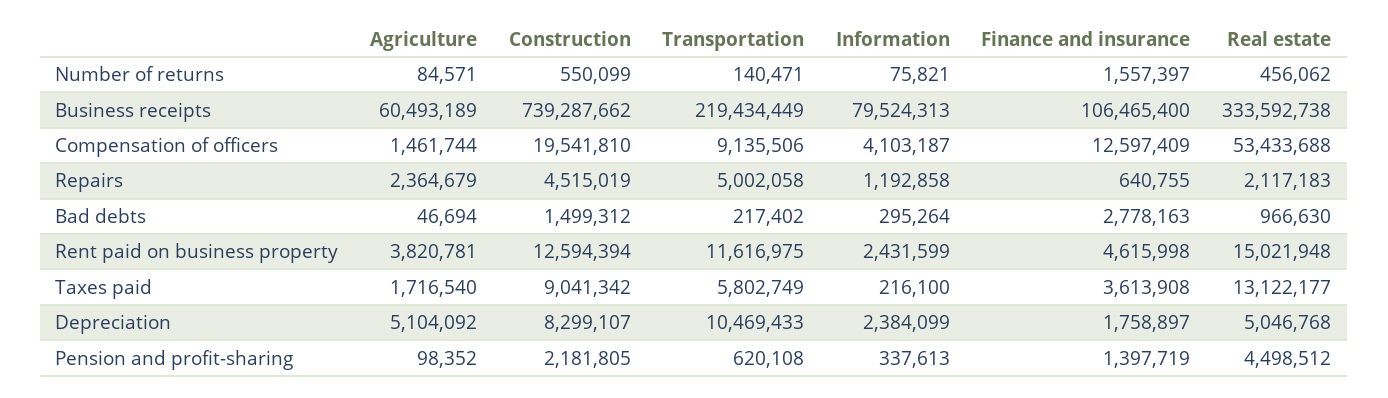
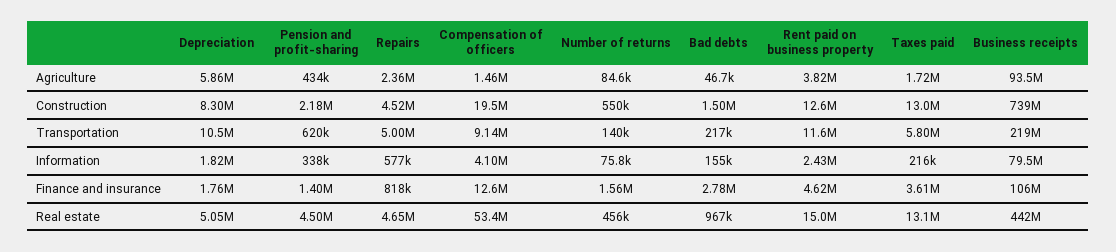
  {
    "Agriculture": {
      "Number of returns": 84571,
-     "Business receipts": 60493189,
+     "Business receipts": 93500000,
      "Compensation of officers": 1461744,
      "Repairs": 2364679,
      "Bad debts": 46694,
      "Rent paid on business property": 3820781,
      "Taxes paid": 1716540,
-     "Depreciation": 5104092,
+     "Depreciation": 5860000,
-     "Pension and profit-sharing": 98352
+     "Pension and profit-sharing": 434000
    },
    "Construction": {
      "Number of returns": 550099,
      "Business receipts": 739287662,
      "Compensation of officers": 19541810,
      "Repairs": 4515019,
      "Bad debts": 1499312,
      "Rent paid on business property": 12594394,
-     "Taxes paid": 9041342,
+     "Taxes paid": 13000000,
      "Depreciation": 8299107,
      "Pension and profit-sharing": 2181805
    },
    "Transportation": {
      "Number of returns": 140471,
      "Business receipts": 219434449,
      "Compensation of officers": 9135506,
      "Repairs": 5002058,
      "Bad debts": 217402,
      "Rent paid on business property": 11616975,
      "Taxes paid": 5802749,
      "Depreciation": 10469433,
      "Pension and profit-sharing": 620108
    },
    "Information": {
      "Number of returns": 75821,
      "Business receipts": 79524313,
      "Compensation of officers": 4103187,
-     "Repairs": 1192858,
+     "Repairs": 577000,
-     "Bad debts": 295264,
+     "Bad debts": 155000,
      "Rent paid on business property": 2431599,
      "Taxes paid": 216100,
-     "Depreciation": 2384099,
+     "Depreciation": 1820000,
      "Pension and profit-sharing": 337613
    },
    "Finance and insurance": {
      "Number of returns": 1557397,
      "Business receipts": 106465400,
      "Compensation of officers": 12597409,
-     "Repairs": 640755,
+     "Repairs": 818000,
      "Bad debts": 2778163,
      "Rent paid on business property": 4615998,
      "Taxes paid": 3613908,
      "Depreciation": 1758897,
      "Pension and profit-sharing": 1397719
    },
    "Real estate": {
      "Number of returns": 456062,
-     "Business receipts": 333592738,
+     "Business receipts": 442000000,
      "Compensation of officers": 53433688,
-     "Repairs": 2117183,
+     "Repairs": 4650000,
      "Bad debts": 966630,
      "Rent paid on business property": 15021948,
      "Taxes paid": 13122177,
      "Depreciation": 5046768,
      "Pension and profit-sharing": 4498512
    }
  }

